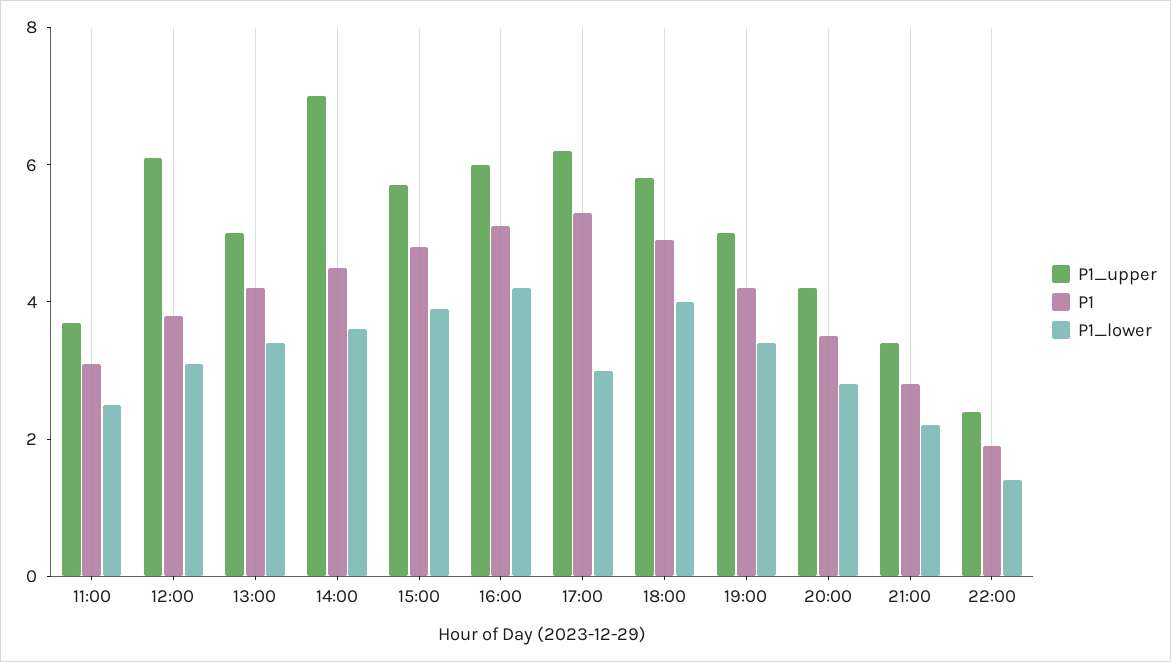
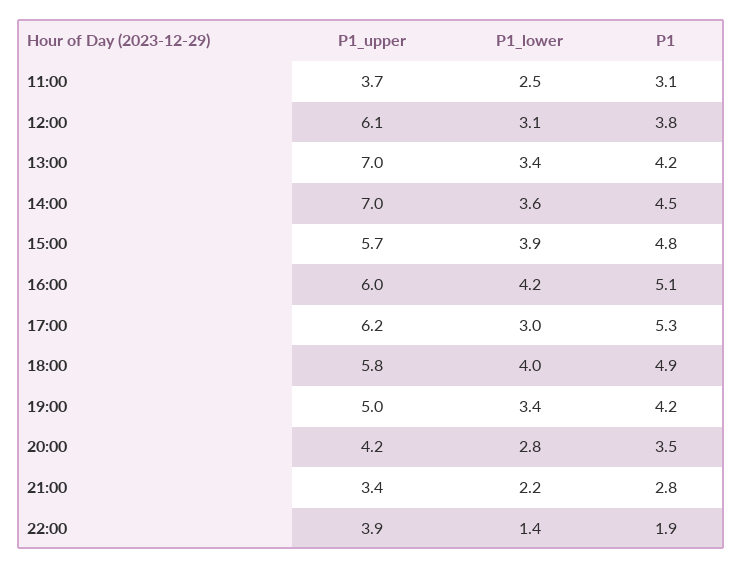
  {
    "P1_upper": {
      "11:00": 3.7,
      "12:00": 6.1,
-     "13:00": 5,
+     "13:00": 7,
      "14:00": 7,
      "15:00": 5.7,
      "16:00": 6,
      "17:00": 6.2,
      "18:00": 5.8,
      "19:00": 5,
      "20:00": 4.2,
      "21:00": 3.4,
-     "22:00": 2.5
+     "22:00": 3.9
    },
    "P1": {
      "11:00": 3.1,
      "12:00": 3.8,
      "13:00": 4.2,
      "14:00": 4.5,
      "15:00": 4.8,
      "16:00": 5.1,
      "17:00": 5.3,
      "18:00": 4.9,
      "19:00": 4.2,
      "20:00": 3.5,
      "21:00": 2.8,
      "22:00": 1.9
    },
    "P1_lower": {
      "11:00": 2.5,
      "12:00": 3.1,
      "13:00": 3.4,
      "14:00": 3.6,
      "15:00": 3.9,
      "16:00": 4.2,
      "17:00": 3,
      "18:00": 4,
      "19:00": 3.4,
      "20:00": 2.8,
      "21:00": 2.2,
      "22:00": 1.4
    }
  }

